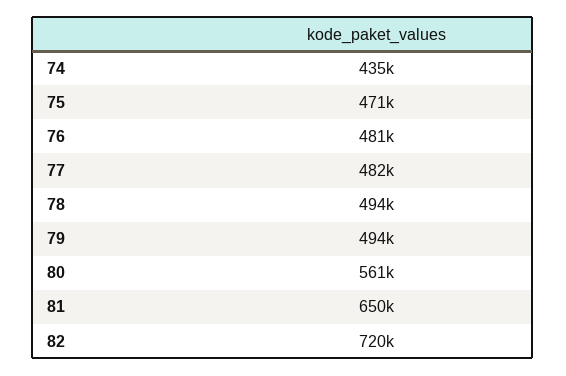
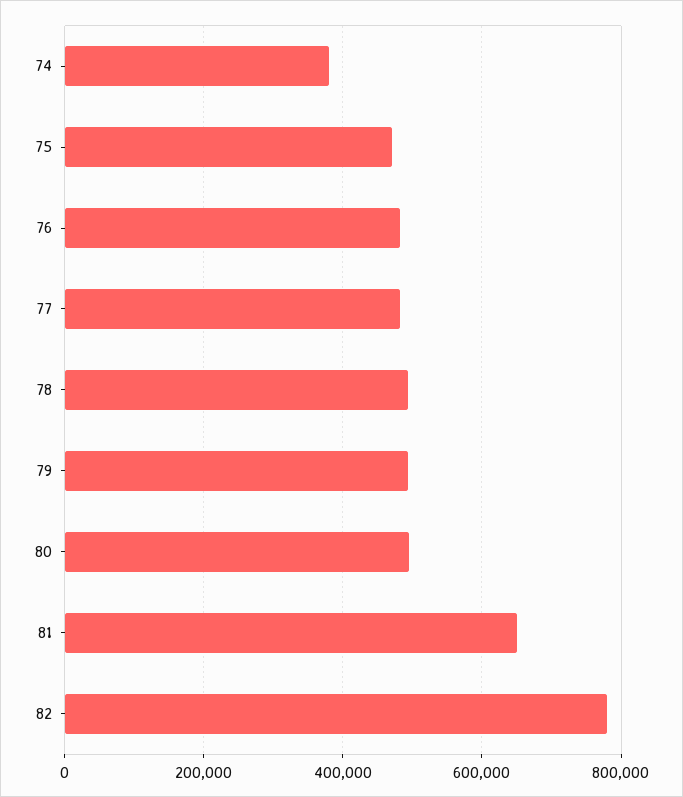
  {
-   "74": 435000,
+   "74": 380000,
    "75": 471000,
    "76": 481000,
    "77": 482000,
    "78": 494000,
    "79": 494000,
-   "80": 561000,
+   "80": 500000,
    "81": 650000,
-   "82": 720000
+   "82": 780000
  }

